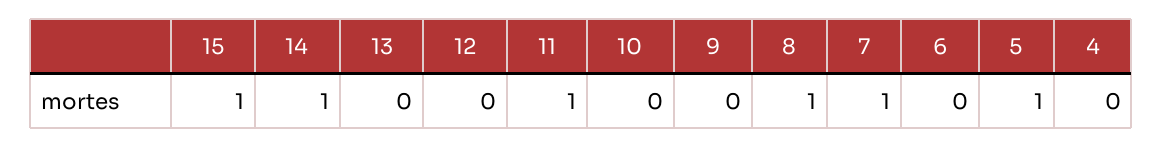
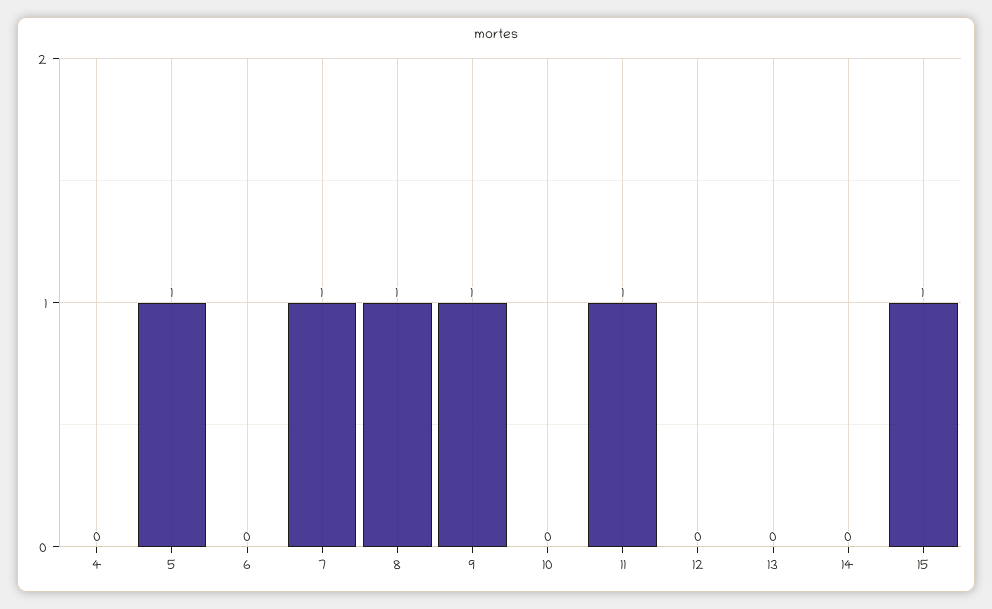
  {
    "15": 1,
-   "14": 1,
+   "14": 0,
    "13": 0,
    "12": 0,
    "11": 1,
    "10": 0,
-   "9": 0,
+   "9": 1,
    "8": 1,
    "7": 1,
    "6": 0,
    "5": 1,
    "4": 0
  }

